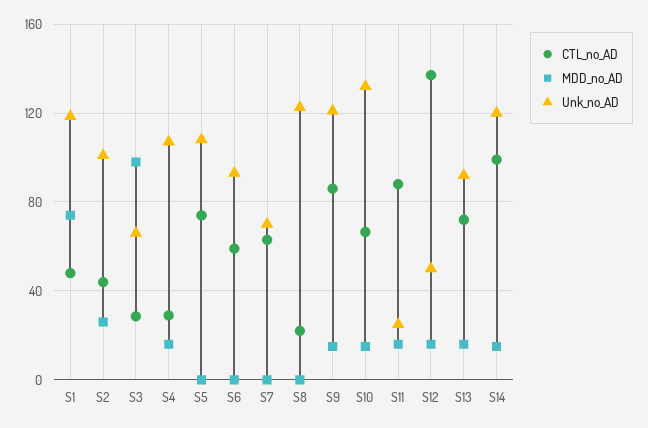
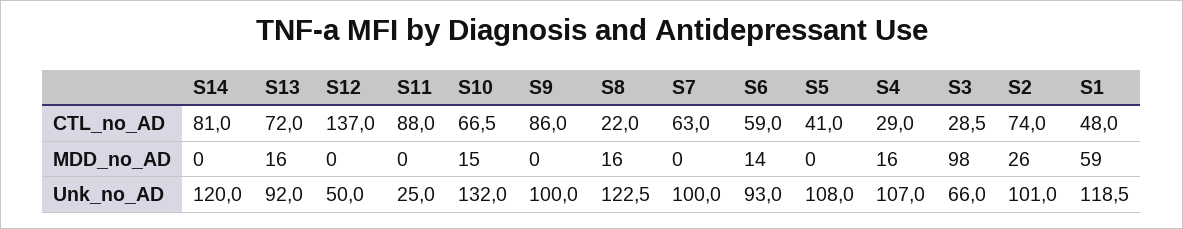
  {
    "CTL_no_AD": {
      "S1": 48,
-     "S2": 45,
+     "S2": 74,
      "S3": 28.5,
      "S4": 29,
-     "S5": 75,
+     "S5": 41,
      "S6": 59,
      "S7": 63,
      "S8": 22,
      "S9": 86,
      "S10": 66.5,
      "S11": 88,
      "S12": 137,
      "S13": 72,
-     "S14": 100
+     "S14": 81
    },
    "MDD_no_AD": {
-     "S1": 75,
+     "S1": 59,
      "S2": 26,
      "S3": 98,
      "S4": 16,
      "S5": 0,
-     "S6": 0,
+     "S6": 14,
      "S7": 0,
-     "S8": 0,
+     "S8": 16,
-     "S9": 15,
+     "S9": 0,
      "S10": 15,
-     "S11": 15,
+     "S11": 0,
-     "S12": 15,
+     "S12": 0,
      "S13": 16,
-     "S14": 15
+     "S14": 0
    },
    "Unk_no_AD": {
      "S1": 118.5,
      "S2": 101,
      "S3": 66,
      "S4": 107,
      "S5": 108,
      "S6": 93,
-     "S7": 70,
+     "S7": 100,
      "S8": 122.5,
-     "S9": 120,
+     "S9": 100,
      "S10": 132,
      "S11": 25,
      "S12": 50,
      "S13": 92,
      "S14": 120
    }
  }

